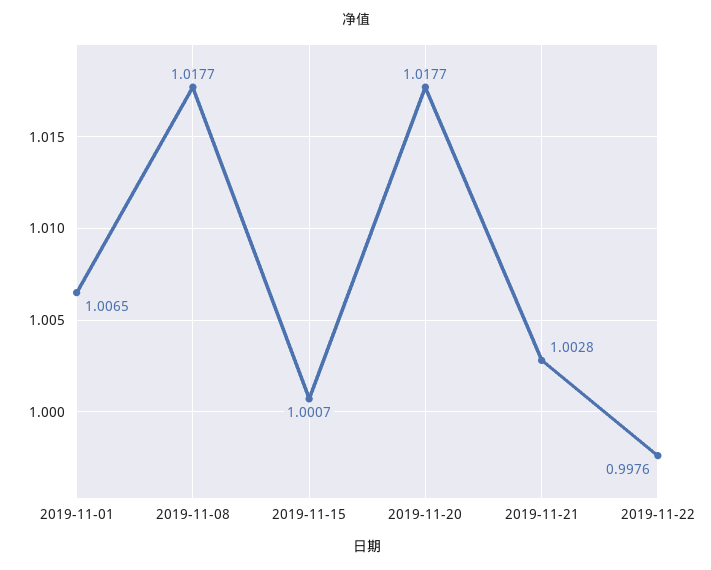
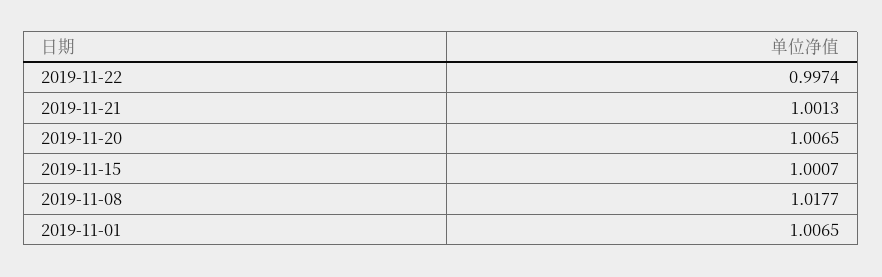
  {
    "2019-11-01": 1.0065,
    "2019-11-08": 1.0177,
    "2019-11-15": 1.0007,
-   "2019-11-20": 1.0177,
+   "2019-11-20": 1.0065,
-   "2019-11-21": 1.0028,
+   "2019-11-21": 1.0013,
-   "2019-11-22": 0.9976
+   "2019-11-22": 0.9974
  }

